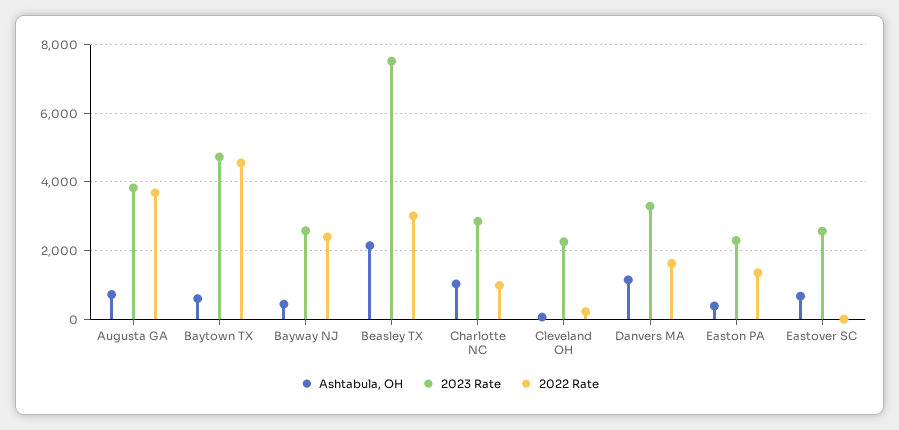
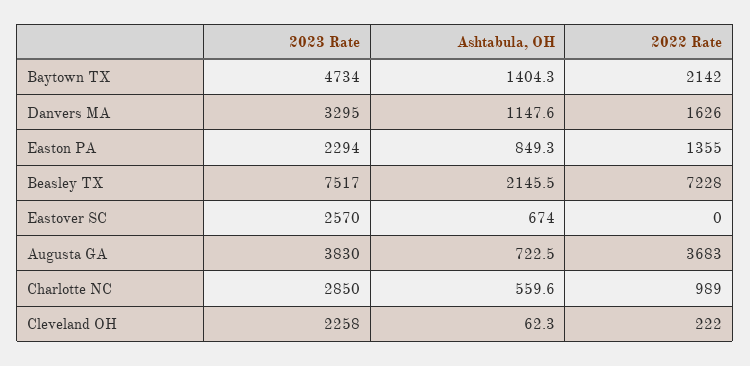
  {
    "Ashtabula, OH": {
      "Augusta GA": 722.5,
-     "Baytown TX": 600,
+     "Baytown TX": 1404.3,
-     "Bayway NJ": 400,
      "Beasley TX": 2145.5,
-     "Charlotte NC": 1000,
+     "Charlotte NC": 559.6,
      "Cleveland OH": 62.3,
      "Danvers MA": 1147.6,
-     "Easton PA": 400,
+     "Easton PA": 849.3,
      "Eastover SC": 674
    },
    "2023 Rate": {
      "Augusta GA": 3830,
      "Baytown TX": 4734,
-     "Bayway NJ": 2600,
      "Beasley TX": 7517,
      "Charlotte NC": 2850,
      "Cleveland OH": 2258,
      "Danvers MA": 3295,
      "Easton PA": 2294,
      "Eastover SC": 2570
    },
    "2022 Rate": {
      "Augusta GA": 3683,
-     "Baytown TX": 4600,
+     "Baytown TX": 2142,
-     "Bayway NJ": 2400,
-     "Beasley TX": 3000,
+     "Beasley TX": 7228,
      "Charlotte NC": 989,
      "Cleveland OH": 222,
      "Danvers MA": 1626,
      "Easton PA": 1355,
      "Eastover SC": 0
    }
  }

